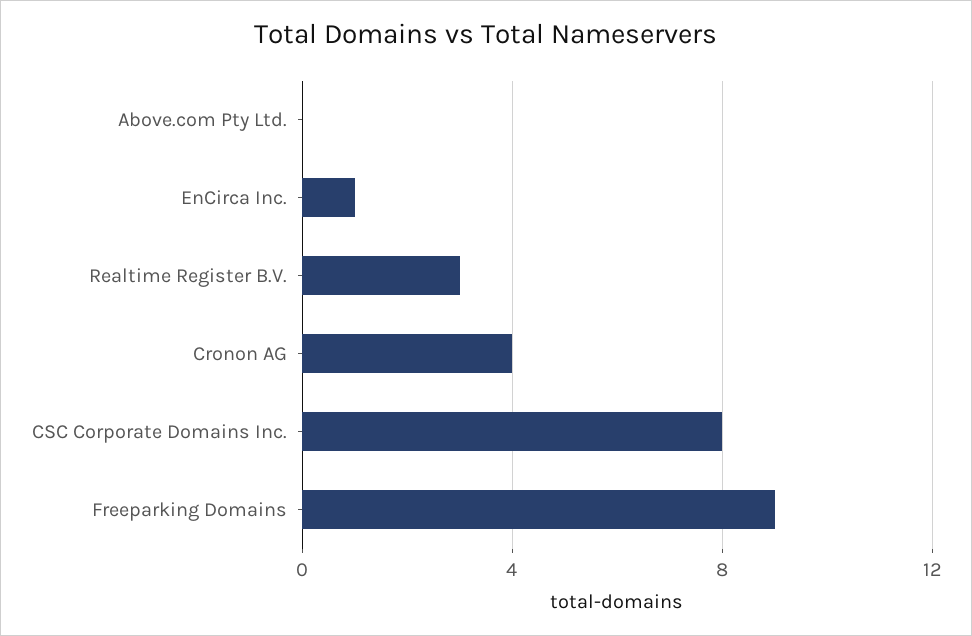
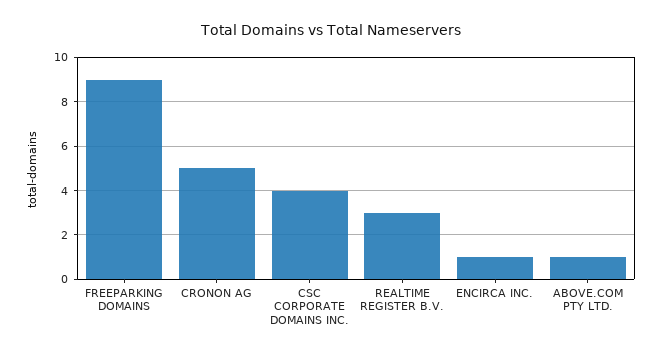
  {
-   "Above.com Pty Ltd.": 0,
+   "Above.com Pty Ltd.": 1,
    "EnCirca Inc.": 1,
    "Realtime Register B.V.": 3,
-   "Cronon AG": 4,
+   "Cronon AG": 5,
-   "CSC Corporate Domains Inc.": 8,
+   "CSC Corporate Domains Inc.": 4,
    "Freeparking Domains": 9
  }

